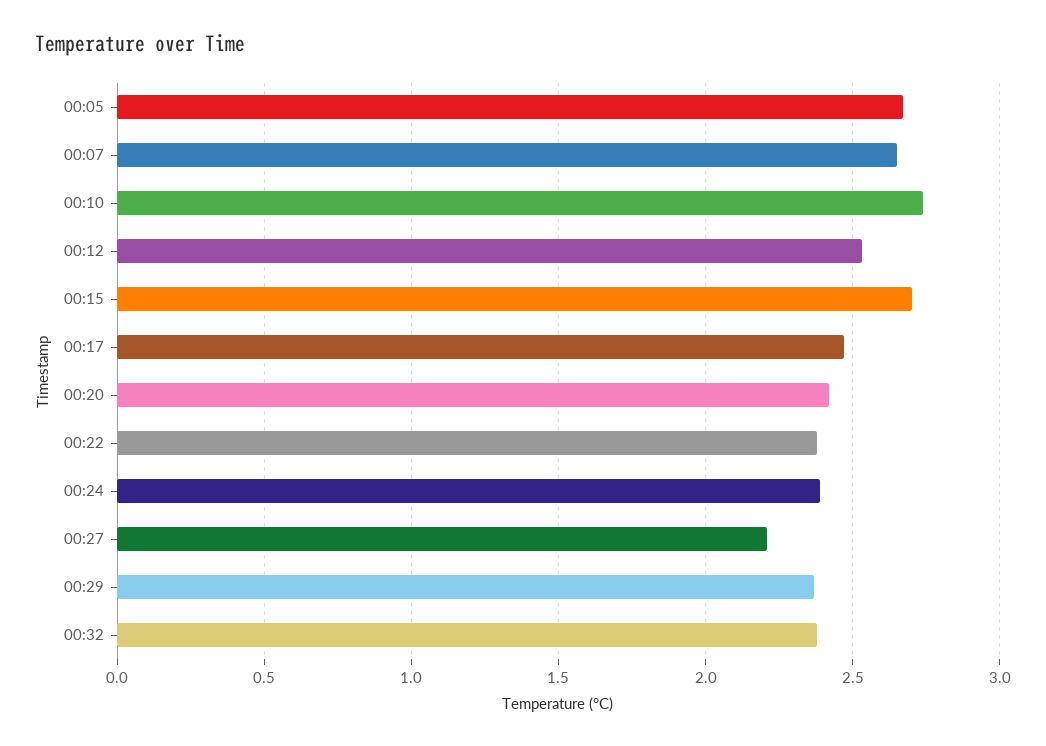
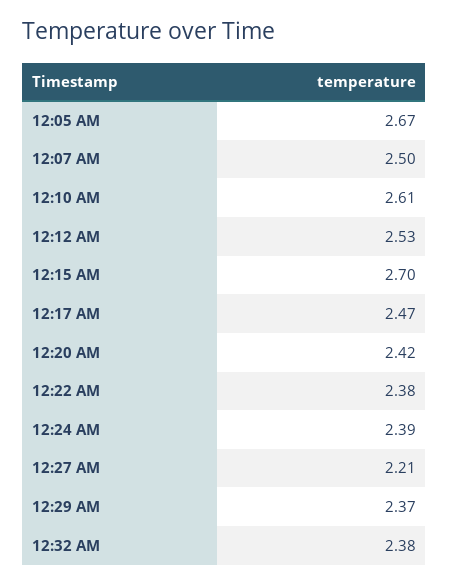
  {
    "00:05": 2.67,
-   "00:07": 2.65,
+   "00:07": 2.5,
-   "00:10": 2.75,
+   "00:10": 2.61,
    "00:12": 2.53,
    "00:15": 2.7,
    "00:17": 2.47,
    "00:20": 2.42,
    "00:22": 2.38,
    "00:24": 2.39,
    "00:27": 2.21,
    "00:29": 2.37,
    "00:32": 2.38
  }

